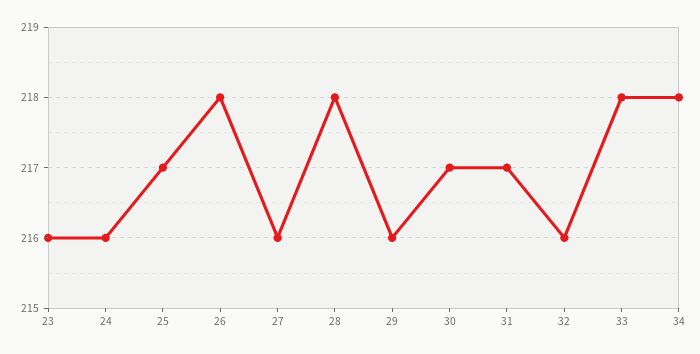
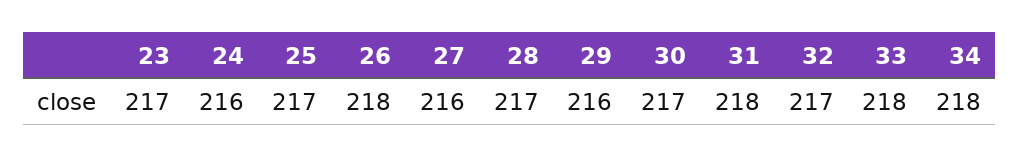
  {
-   "23": 216,
+   "23": 217,
    "24": 216,
    "25": 217,
    "26": 218,
    "27": 216,
-   "28": 218,
+   "28": 217,
    "29": 216,
    "30": 217,
-   "31": 217,
+   "31": 218,
-   "32": 216,
+   "32": 217,
    "33": 218,
    "34": 218
  }

